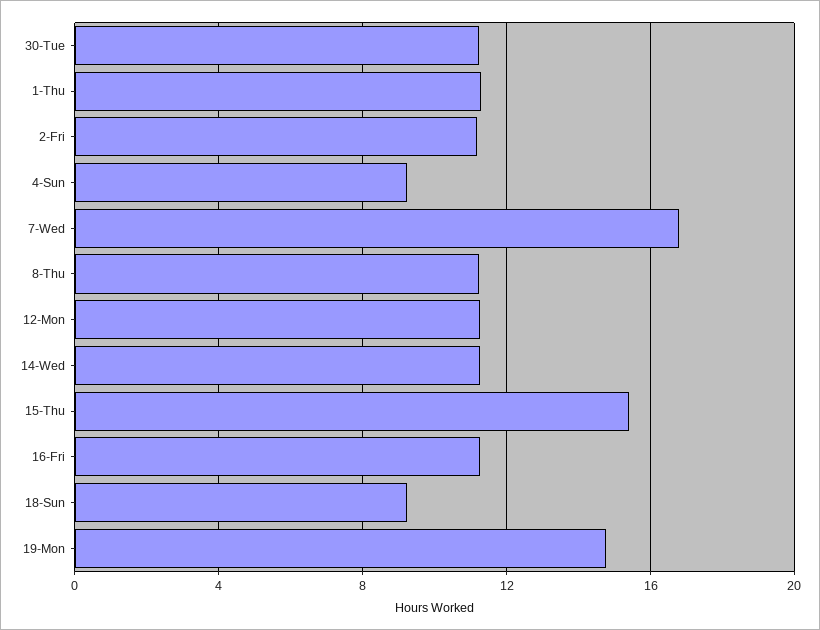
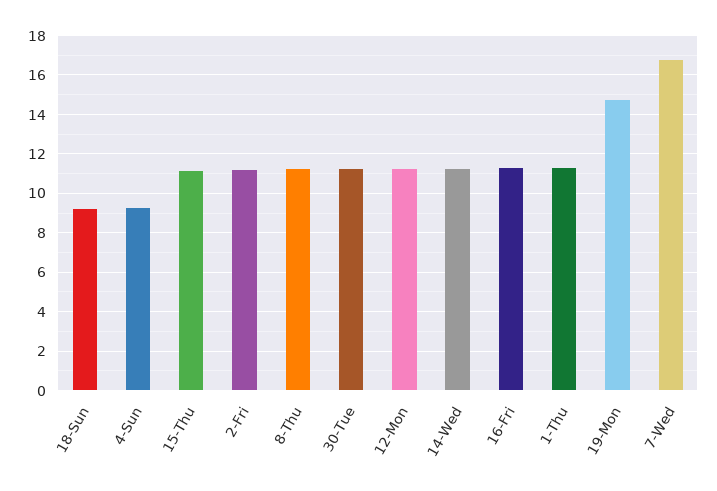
  {
    "30-Tue": 11,
    "1-Thu": 11.5,
    "2-Fri": 11,
    "4-Sun": 9,
    "7-Wed": 17,
    "8-Thu": 11,
    "12-Mon": 11.5,
    "14-Wed": 11.5,
-   "15-Thu": 15.5,
+   "15-Thu": 11,
    "16-Fri": 11.5,
    "18-Sun": 9,
    "19-Mon": 15
  }

